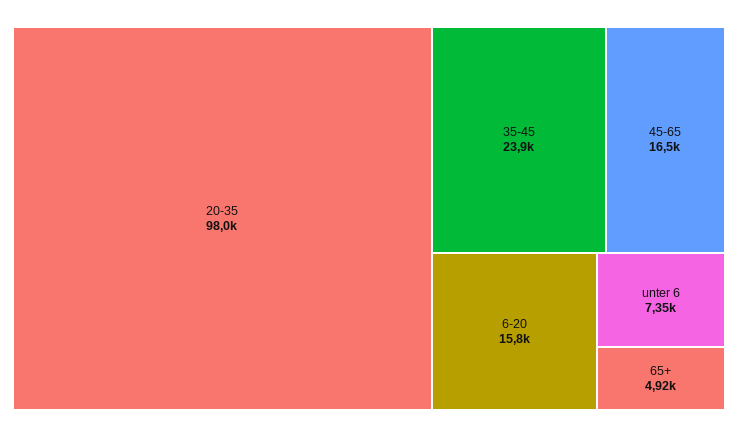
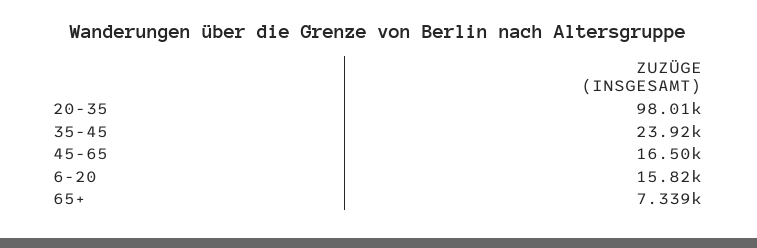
  {
    "20-35": 98010,
    "35-45": 23920,
    "45-65": 16500,
    "6-20": 15820,
-   "unter 6": 7350,
-   "65+": 4920
+   "65+": 7339
  }

